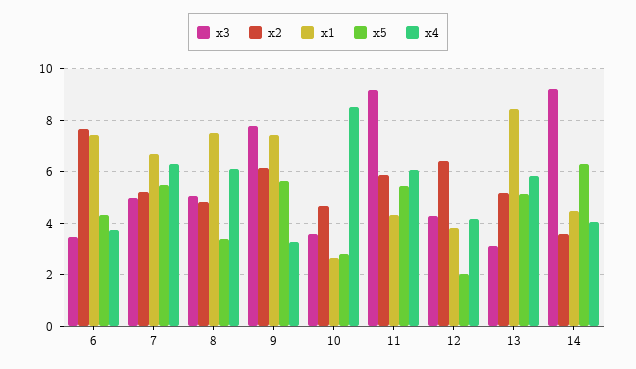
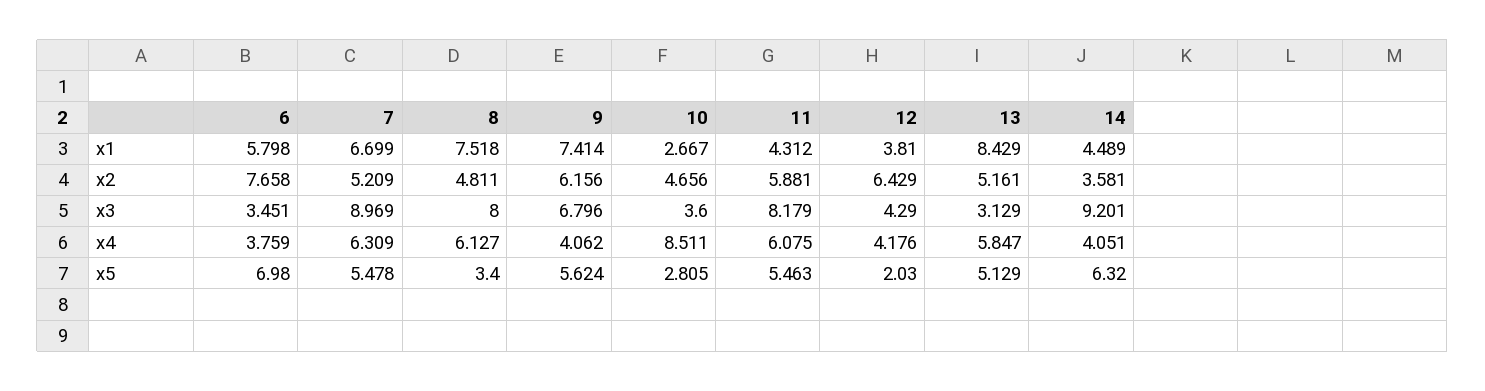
  {
    "x3": {
      "6": 3.451,
-     "7": 5,
+     "7": 8.969,
-     "8": 5,
+     "8": 8,
-     "9": 7.75,
+     "9": 6.796,
      "10": 3.6,
-     "11": 9.25,
+     "11": 8.179,
      "12": 4.29,
      "13": 3.129,
      "14": 9.201
    },
    "x2": {
      "6": 7.658,
      "7": 5.209,
      "8": 4.811,
      "9": 6.156,
      "10": 4.656,
      "11": 5.881,
      "12": 6.429,
      "13": 5.161,
      "14": 3.581
    },
    "x1": {
-     "6": 7.5,
+     "6": 5.798,
      "7": 6.699,
      "8": 7.518,
      "9": 7.414,
      "10": 2.667,
      "11": 4.312,
      "12": 3.81,
      "13": 8.429,
      "14": 4.489
    },
    "x5": {
-     "6": 4.25,
+     "6": 6.98,
      "7": 5.478,
      "8": 3.4,
      "9": 5.624,
      "10": 2.805,
      "11": 5.463,
      "12": 2.03,
      "13": 5.129,
      "14": 6.32
    },
    "x4": {
      "6": 3.759,
      "7": 6.309,
      "8": 6.127,
-     "9": 3.25,
+     "9": 4.062,
      "10": 8.511,
      "11": 6.075,
      "12": 4.176,
      "13": 5.847,
      "14": 4.051
    }
  }

